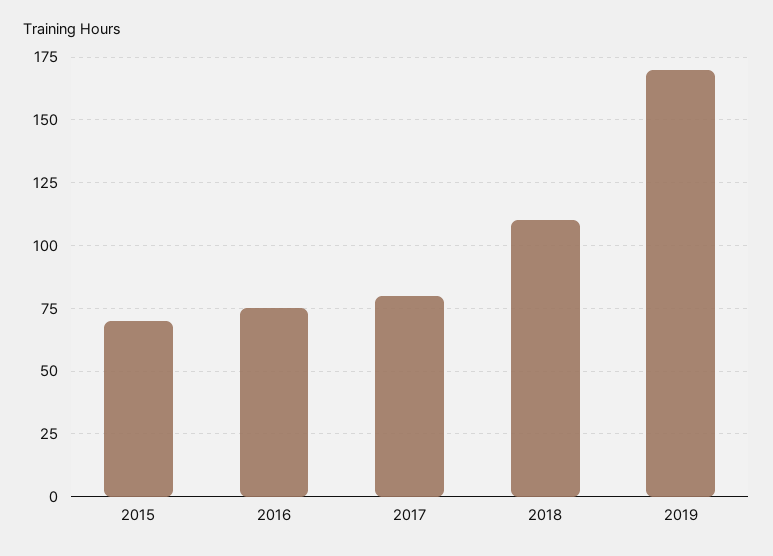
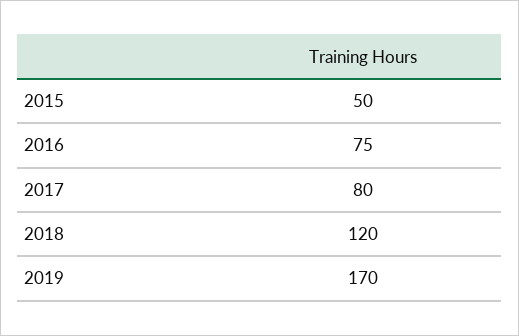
  {
-   "2015": 70,
+   "2015": 50,
    "2016": 75,
    "2017": 80,
-   "2018": 110,
+   "2018": 120,
    "2019": 170
  }

